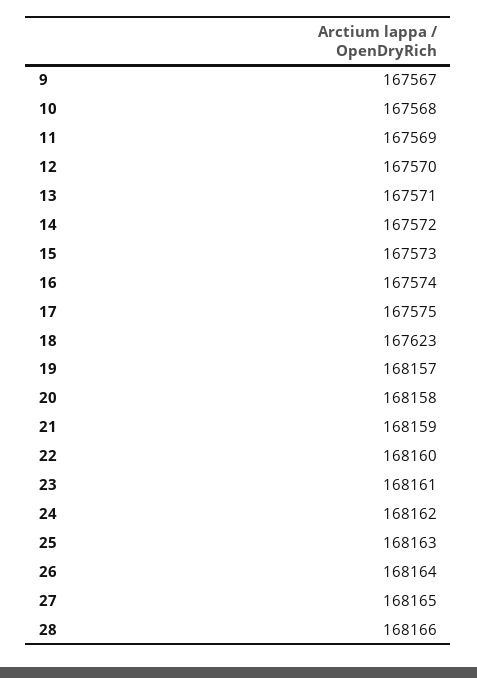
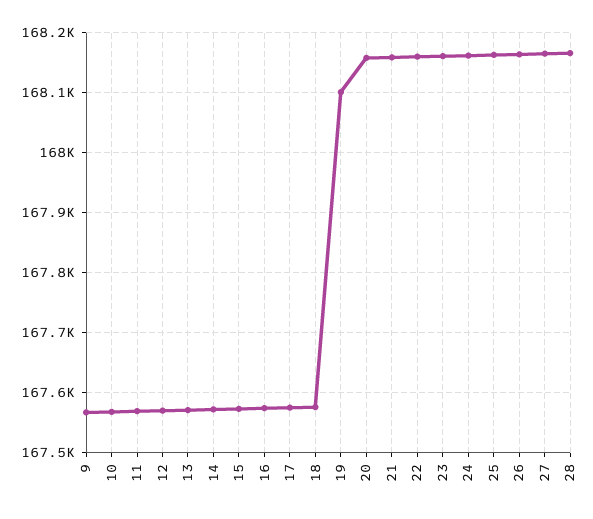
  {
    "9": 167567,
    "10": 167568,
    "11": 167569,
    "12": 167570,
    "13": 167571,
    "14": 167572,
    "15": 167573,
    "16": 167574,
    "17": 167575,
-   "18": 167623,
+   "18": 167580,
-   "19": 168157,
+   "19": 168100,
    "20": 168158,
    "21": 168159,
    "22": 168160,
    "23": 168161,
    "24": 168162,
    "25": 168163,
    "26": 168164,
    "27": 168165,
    "28": 168166
  }

